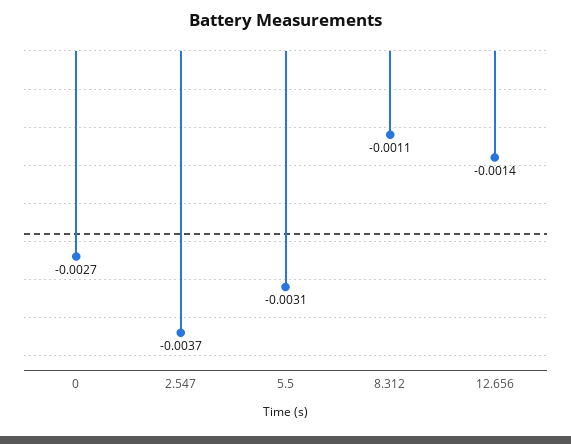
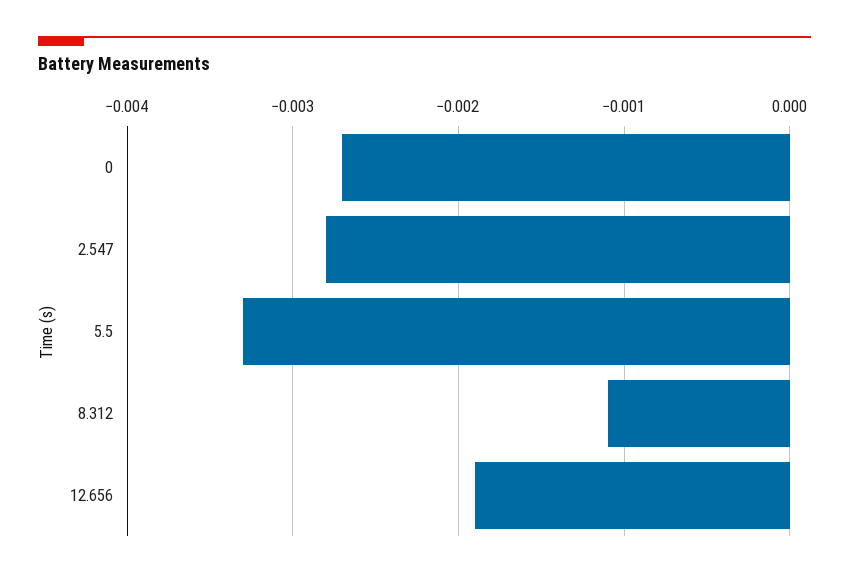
  {
    "0": -0.0027,
-   "2.547": -0.0037,
+   "2.547": -0.0028,
-   "5.5": -0.0031,
+   "5.5": -0.0033,
    "8.312": -0.0011,
-   "12.656": -0.0014
+   "12.656": -0.0019
  }

